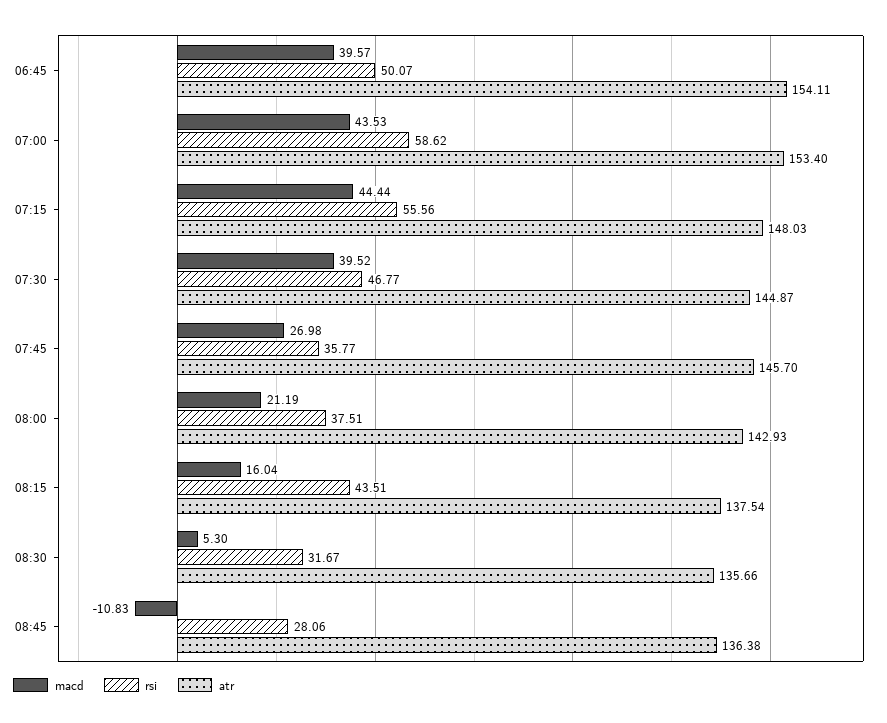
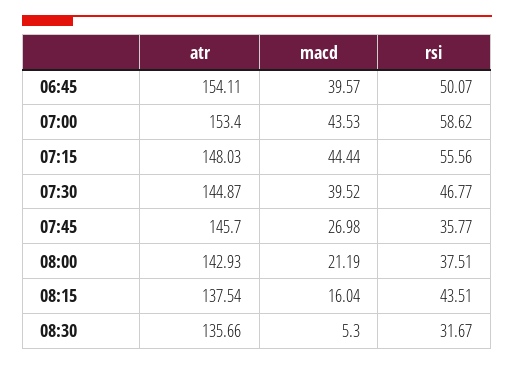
  {
    "macd": {
      "06:45": 39.57,
      "07:00": 43.53,
      "07:15": 44.44,
      "07:30": 39.52,
      "07:45": 26.98,
      "08:00": 21.19,
      "08:15": 16.04,
-     "08:30": 5.3,
+     "08:30": 5.3
-     "08:45": -10.83
    },
    "rsi": {
      "06:45": 50.07,
      "07:00": 58.62,
      "07:15": 55.56,
      "07:30": 46.77,
      "07:45": 35.77,
      "08:00": 37.51,
      "08:15": 43.51,
-     "08:30": 31.67,
+     "08:30": 31.67
-     "08:45": 28.06
    },
    "atr": {
      "06:45": 154.11,
      "07:00": 153.4,
      "07:15": 148.03,
      "07:30": 144.87,
      "07:45": 145.7,
      "08:00": 142.93,
      "08:15": 137.54,
-     "08:30": 135.66,
+     "08:30": 135.66
-     "08:45": 136.38
    }
  }

